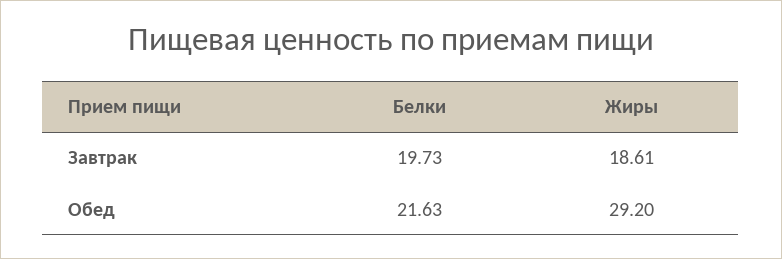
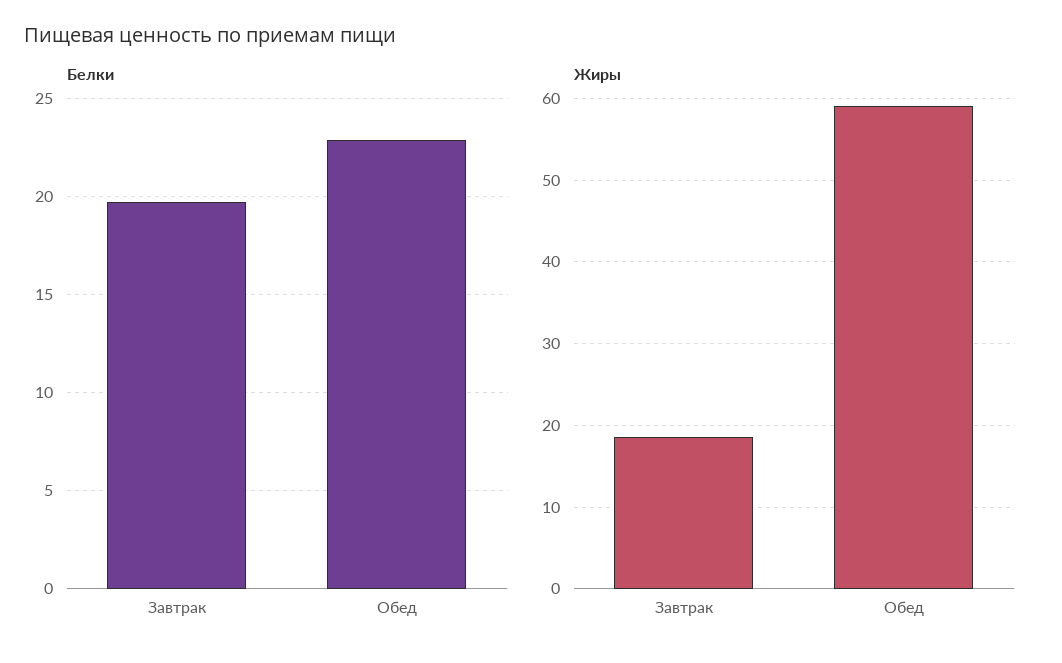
  {
    "Белки": {
      "Завтрак": 19.73,
-     "Обед": 21.63
+     "Обед": 23
    },
    "Жиры": {
      "Завтрак": 18.61,
-     "Обед": 29.2
+     "Обед": 59
    }
  }

